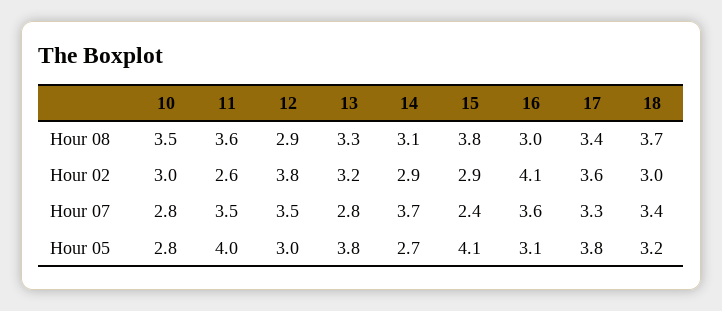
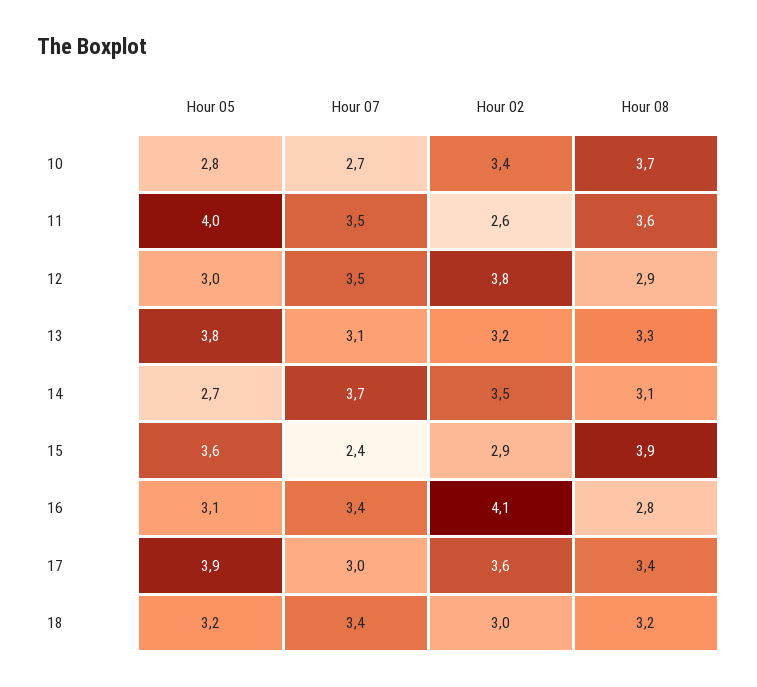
  {
    "10": {
-     "Hour 08": 3.5,
+     "Hour 08": 3.7,
-     "Hour 02": 3,
+     "Hour 02": 3.4,
-     "Hour 07": 2.8,
+     "Hour 07": 2.7,
      "Hour 05": 2.8
    },
    "11": {
      "Hour 08": 3.6,
      "Hour 02": 2.6,
      "Hour 07": 3.5,
      "Hour 05": 4
    },
    "12": {
      "Hour 08": 2.9,
      "Hour 02": 3.8,
      "Hour 07": 3.5,
      "Hour 05": 3
    },
    "13": {
      "Hour 08": 3.3,
      "Hour 02": 3.2,
-     "Hour 07": 2.8,
+     "Hour 07": 3.1,
      "Hour 05": 3.8
    },
    "14": {
      "Hour 08": 3.1,
-     "Hour 02": 2.9,
+     "Hour 02": 3.5,
      "Hour 07": 3.7,
      "Hour 05": 2.7
    },
    "15": {
-     "Hour 08": 3.8,
+     "Hour 08": 3.9,
      "Hour 02": 2.9,
      "Hour 07": 2.4,
-     "Hour 05": 4.1
+     "Hour 05": 3.6
    },
    "16": {
-     "Hour 08": 3,
+     "Hour 08": 2.8,
      "Hour 02": 4.1,
-     "Hour 07": 3.6,
+     "Hour 07": 3.4,
      "Hour 05": 3.1
    },
    "17": {
      "Hour 08": 3.4,
      "Hour 02": 3.6,
-     "Hour 07": 3.3,
+     "Hour 07": 3,
-     "Hour 05": 3.8
+     "Hour 05": 3.9
    },
    "18": {
-     "Hour 08": 3.7,
+     "Hour 08": 3.2,
      "Hour 02": 3,
      "Hour 07": 3.4,
      "Hour 05": 3.2
    }
  }

